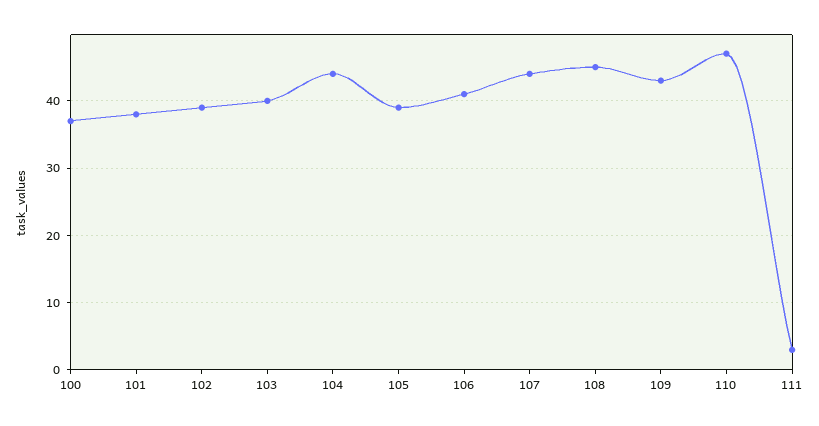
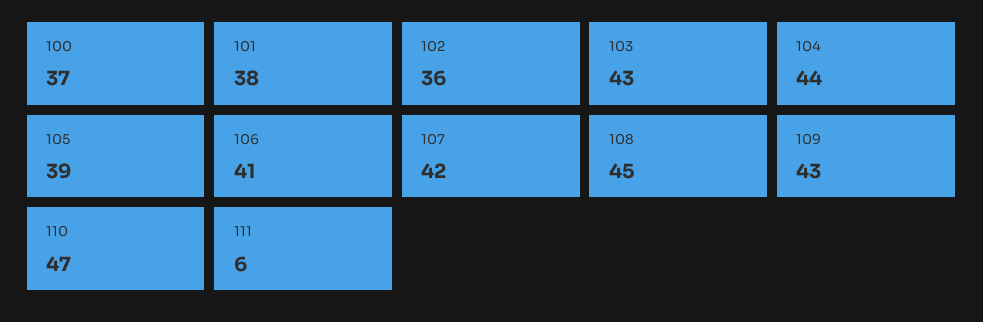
  {
    "100": 37,
    "101": 38,
-   "102": 39,
+   "102": 36,
-   "103": 40,
+   "103": 43,
    "104": 44,
    "105": 39,
    "106": 41,
-   "107": 44,
+   "107": 42,
    "108": 45,
    "109": 43,
    "110": 47,
-   "111": 3
+   "111": 6
  }

